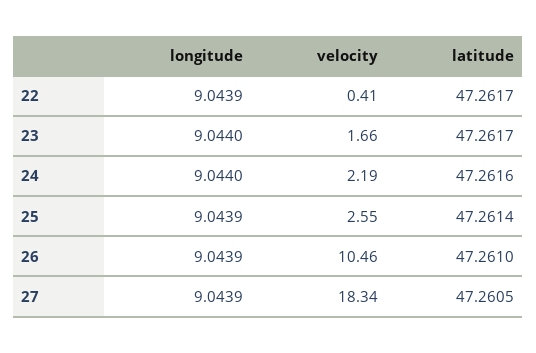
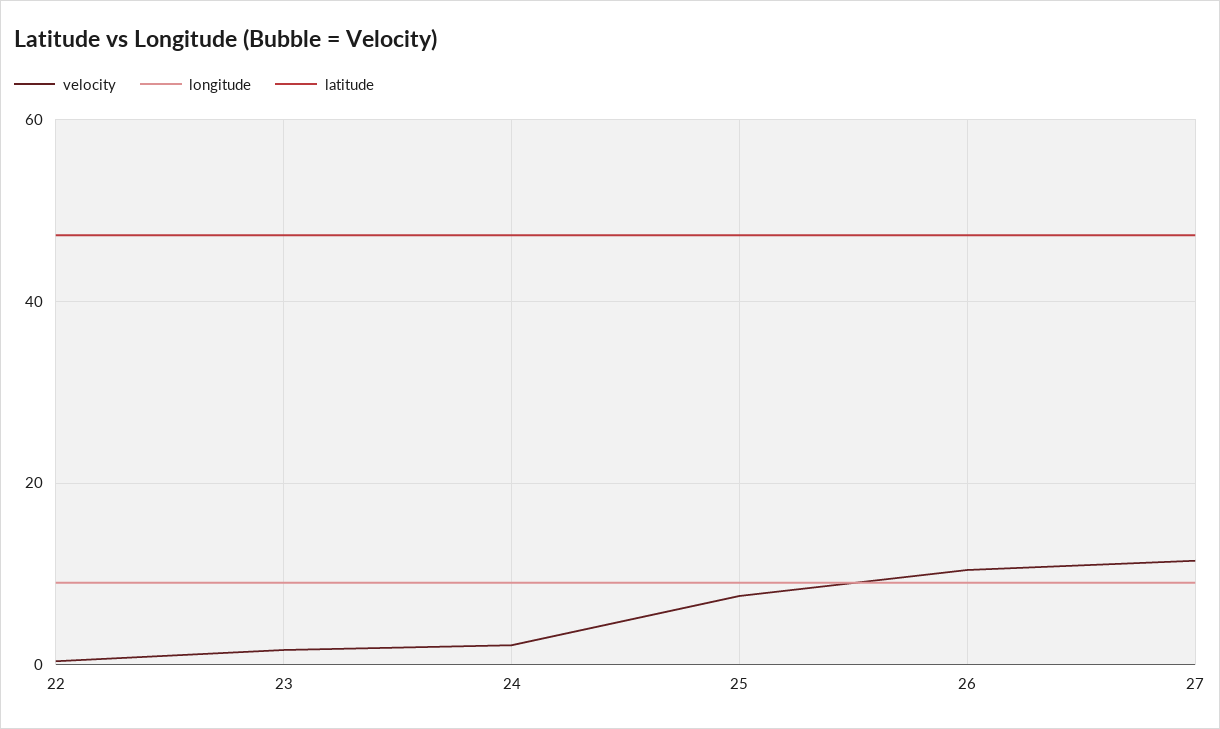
  {
    "longitude": {
      "22": 9.0439,
      "23": 9.044,
      "24": 9.044,
      "25": 9.0439,
      "26": 9.0439,
      "27": 9.0439
    },
    "velocity": {
      "22": 0.41,
      "23": 1.66,
      "24": 2.19,
-     "25": 2.55,
+     "25": 8,
      "26": 10.46,
-     "27": 18.34
+     "27": 12
    },
    "latitude": {
      "22": 47.2617,
      "23": 47.2617,
      "24": 47.2616,
      "25": 47.2614,
      "26": 47.261,
      "27": 47.2605
    }
  }

